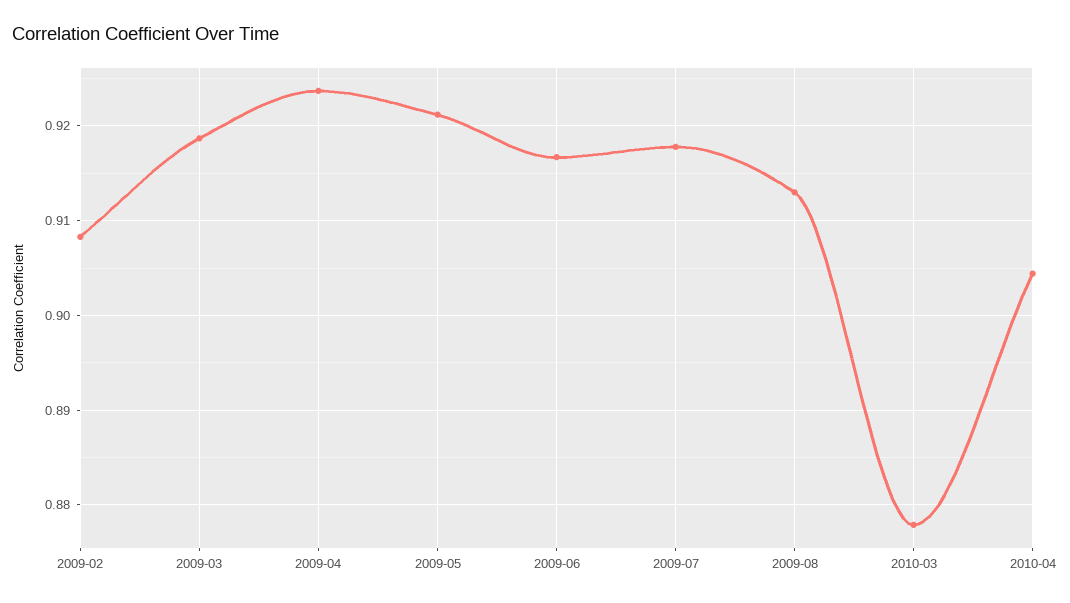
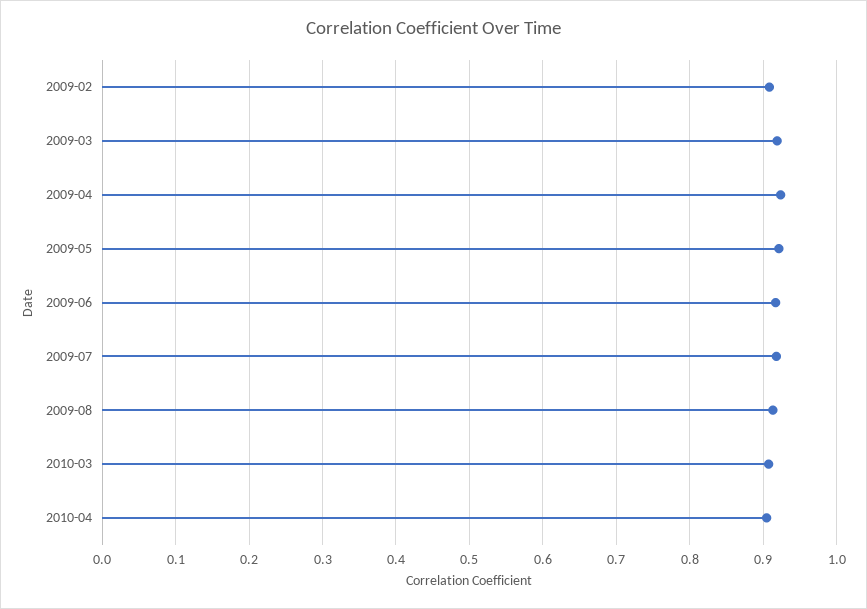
  {
    "2009-02": 0.908,
    "2009-03": 0.919,
    "2009-04": 0.924,
    "2009-05": 0.921,
    "2009-06": 0.917,
    "2009-07": 0.918,
    "2009-08": 0.913,
-   "2010-03": 0.878,
+   "2010-03": 0.91,
    "2010-04": 0.904
  }

